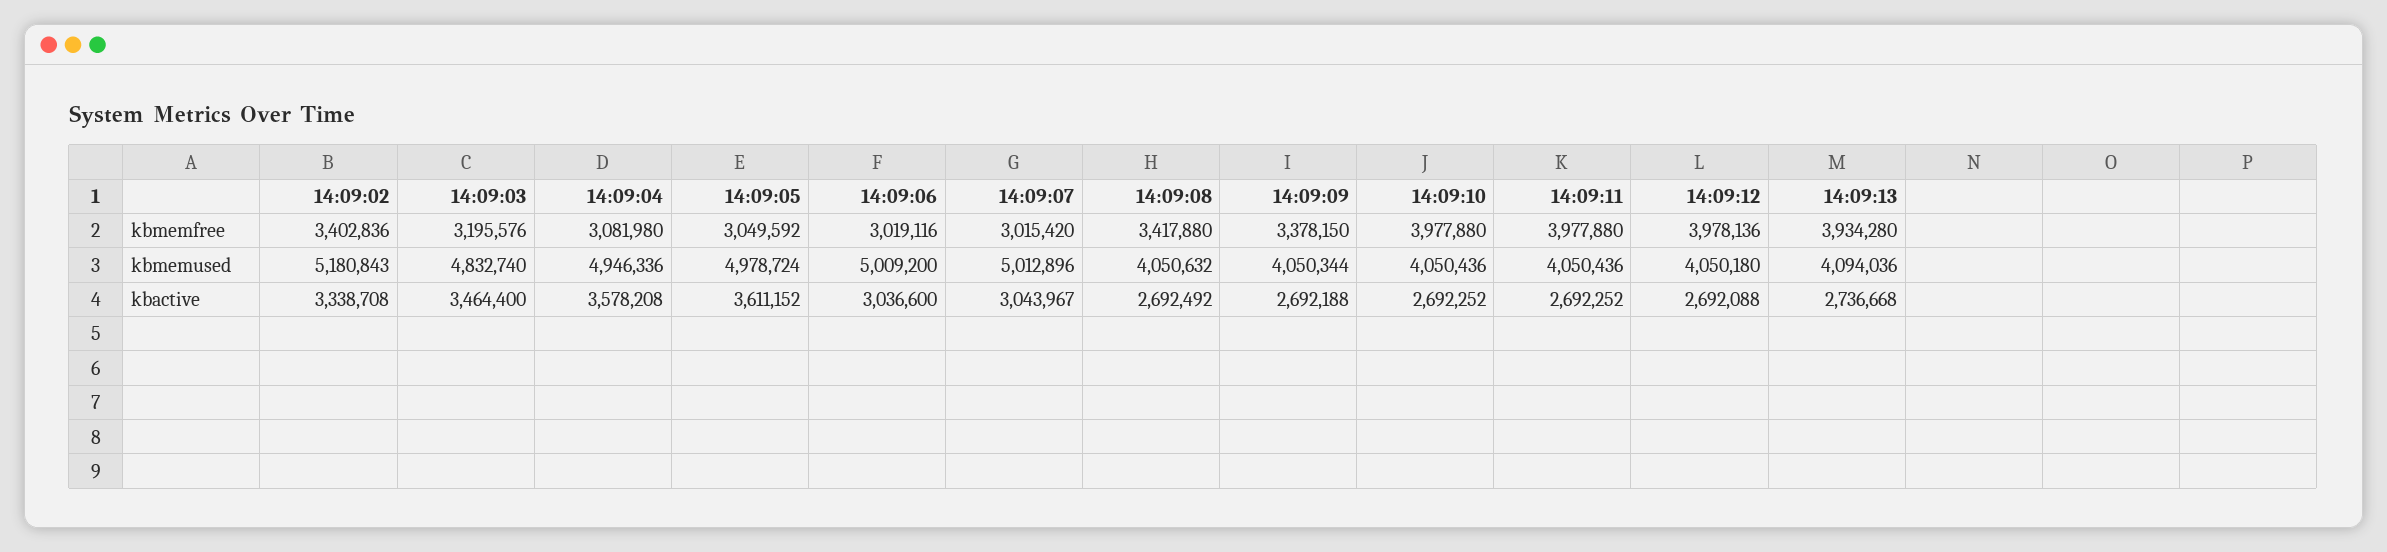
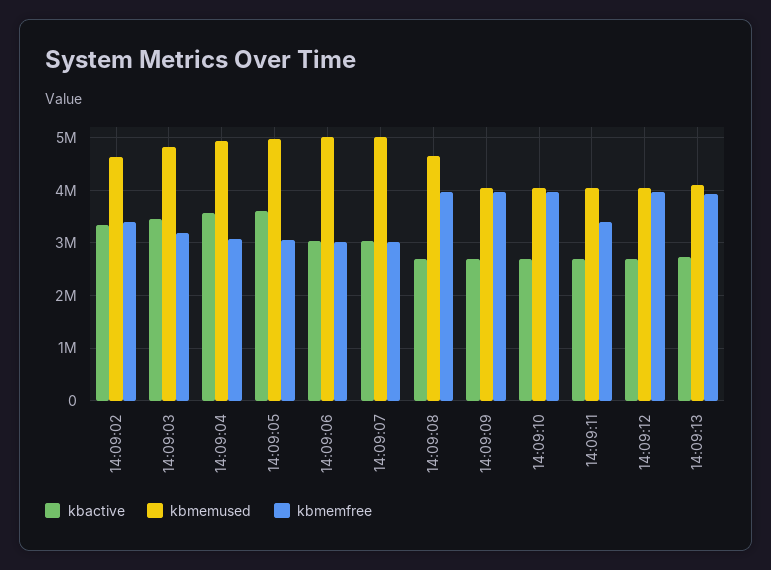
  {
    "kbmemfree": {
      "14:09:02": 3402836,
      "14:09:03": 3195576,
      "14:09:04": 3081980,
      "14:09:05": 3049592,
      "14:09:06": 3019116,
      "14:09:07": 3015420,
-     "14:09:08": 3417880,
+     "14:09:08": 4000000,
-     "14:09:09": 3378150,
+     "14:09:09": 4000000,
      "14:09:10": 3977880,
-     "14:09:11": 3977880,
+     "14:09:11": 3400000,
      "14:09:12": 3978136,
      "14:09:13": 3934280
    },
    "kbmemused": {
-     "14:09:02": 5180843,
+     "14:09:02": 4600000,
      "14:09:03": 4832740,
      "14:09:04": 4946336,
      "14:09:05": 4978724,
      "14:09:06": 5009200,
      "14:09:07": 5012896,
-     "14:09:08": 4050632,
+     "14:09:08": 4600000,
      "14:09:09": 4050344,
      "14:09:10": 4050436,
      "14:09:11": 4050436,
      "14:09:12": 4050180,
      "14:09:13": 4094036
    },
    "kbactive": {
      "14:09:02": 3338708,
      "14:09:03": 3464400,
      "14:09:04": 3578208,
      "14:09:05": 3611152,
      "14:09:06": 3036600,
      "14:09:07": 3043967,
      "14:09:08": 2692492,
      "14:09:09": 2692188,
      "14:09:10": 2692252,
      "14:09:11": 2692252,
      "14:09:12": 2692088,
      "14:09:13": 2736668
    }
  }

